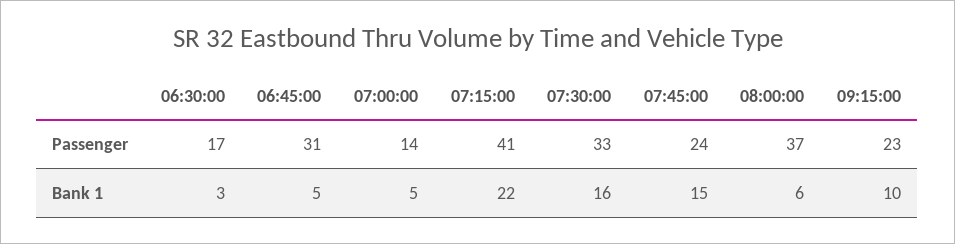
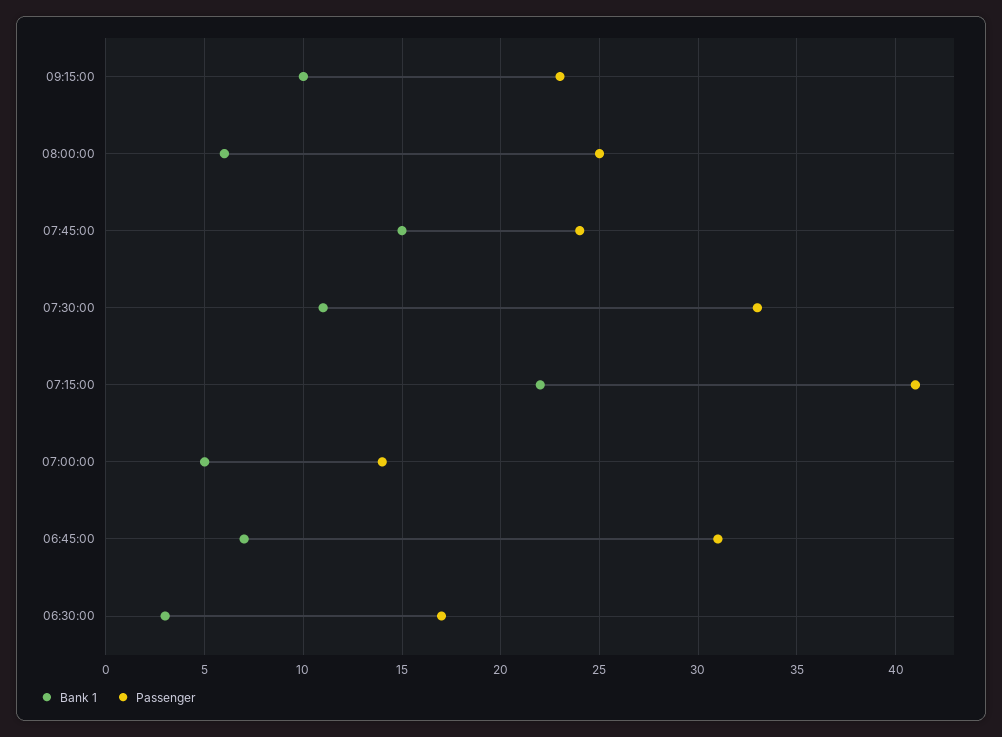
  {
    "Passenger": {
      "06:30:00": 17,
      "06:45:00": 31,
      "07:00:00": 14,
      "07:15:00": 41,
      "07:30:00": 33,
      "07:45:00": 24,
-     "08:00:00": 37,
+     "08:00:00": 25,
      "09:15:00": 23
    },
    "Bank 1": {
      "06:30:00": 3,
-     "06:45:00": 5,
+     "06:45:00": 7,
      "07:00:00": 5,
      "07:15:00": 22,
-     "07:30:00": 16,
+     "07:30:00": 11,
      "07:45:00": 15,
      "08:00:00": 6,
      "09:15:00": 10
    }
  }

